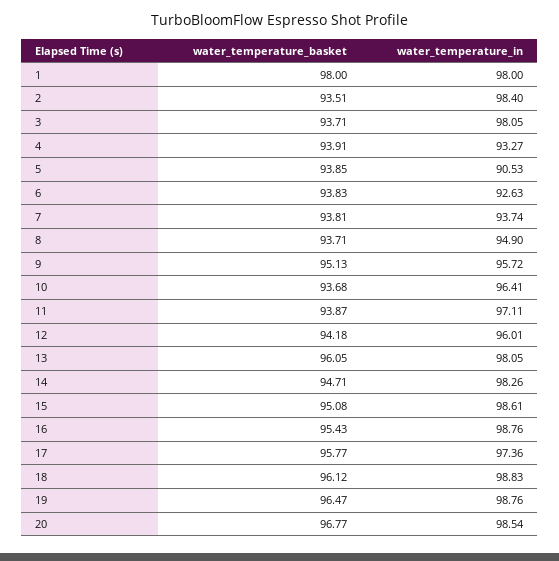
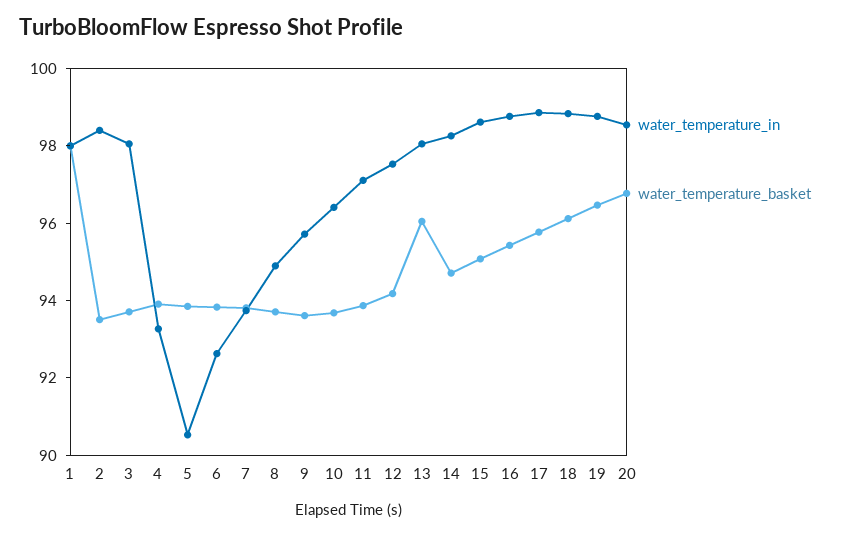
  {
    "water_temperature_basket": {
      "1": 98,
      "2": 93.51,
      "3": 93.71,
      "4": 93.91,
      "5": 93.85,
      "6": 93.83,
      "7": 93.81,
      "8": 93.71,
-     "9": 95.13,
+     "9": 93.5,
      "10": 93.68,
      "11": 93.87,
      "12": 94.18,
      "13": 96.05,
      "14": 94.71,
      "15": 95.08,
      "16": 95.43,
      "17": 95.77,
      "18": 96.12,
      "19": 96.47,
      "20": 96.77
    },
    "water_temperature_in": {
      "1": 98,
      "2": 98.4,
      "3": 98.05,
      "4": 93.27,
      "5": 90.53,
      "6": 92.63,
      "7": 93.74,
      "8": 94.9,
      "9": 95.72,
      "10": 96.41,
      "11": 97.11,
-     "12": 96.01,
+     "12": 97.5,
      "13": 98.05,
      "14": 98.26,
      "15": 98.61,
      "16": 98.76,
-     "17": 97.36,
+     "17": 99,
      "18": 98.83,
      "19": 98.76,
      "20": 98.54
    }
  }

